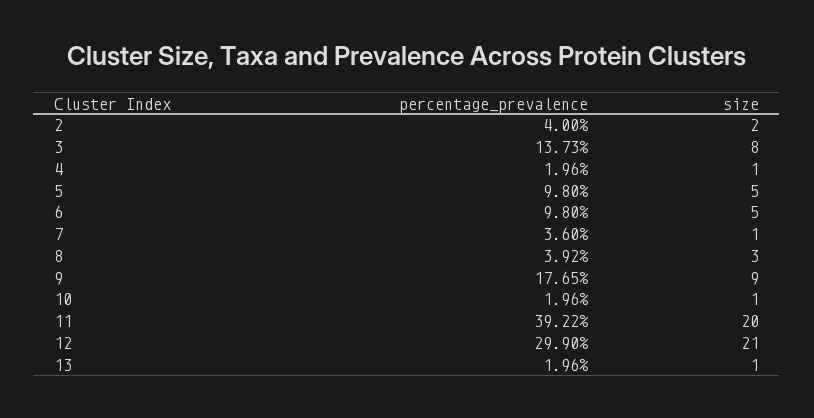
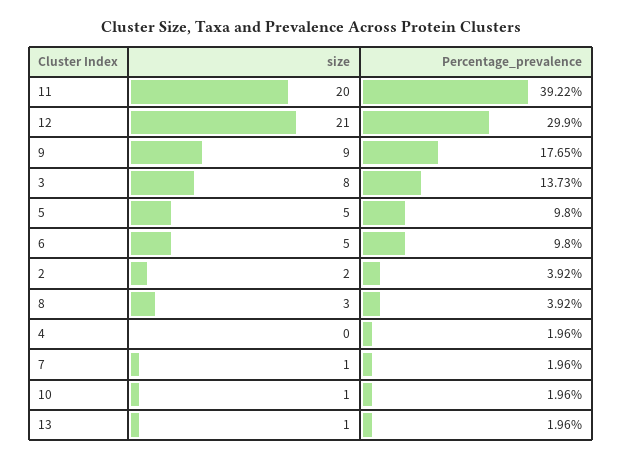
  {
    "percentage_prevalence": {
-     "2": 4,
+     "2": 3.92,
      "3": 13.73,
      "4": 1.96,
      "5": 9.8,
      "6": 9.8,
-     "7": 3.6,
+     "7": 1.96,
      "8": 3.92,
      "9": 17.65,
      "10": 1.96,
      "11": 39.22,
      "12": 29.9,
      "13": 1.96
    },
    "size": {
      "2": 2,
      "3": 8,
-     "4": 1,
+     "4": 0,
      "5": 5,
      "6": 5,
      "7": 1,
      "8": 3,
      "9": 9,
      "10": 1,
      "11": 20,
      "12": 21,
      "13": 1
    }
  }

